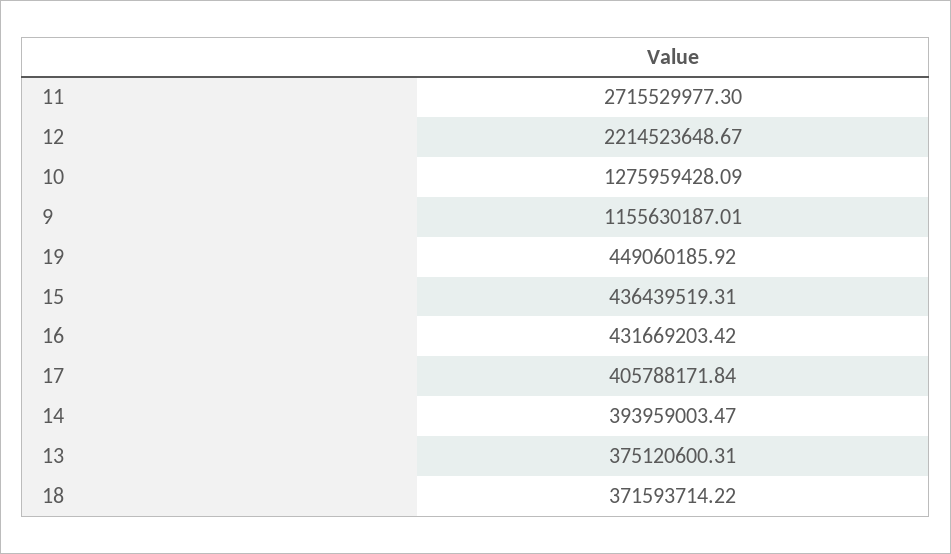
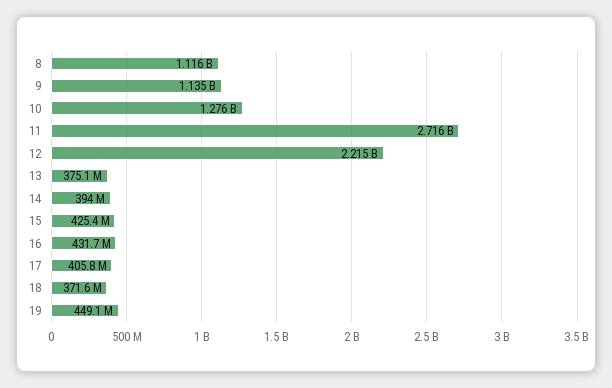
  {
    "11": 2715529977.3,
    "12": 2214523648.67,
    "10": 1275959428.09,
-   "9": 1155630187.01,
+   "9": 1135000000,
    "19": 449060185.92,
-   "15": 436439519.31,
+   "15": 425400000,
    "16": 431669203.42,
    "17": 405788171.84,
    "14": 393959003.47,
    "13": 375120600.31,
-   "18": 371593714.22
+   "18": 371593714.22,
+   "8": 1116000000
  }

